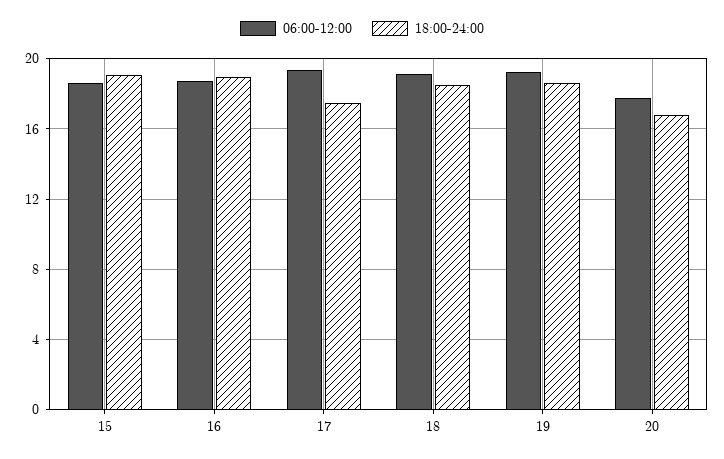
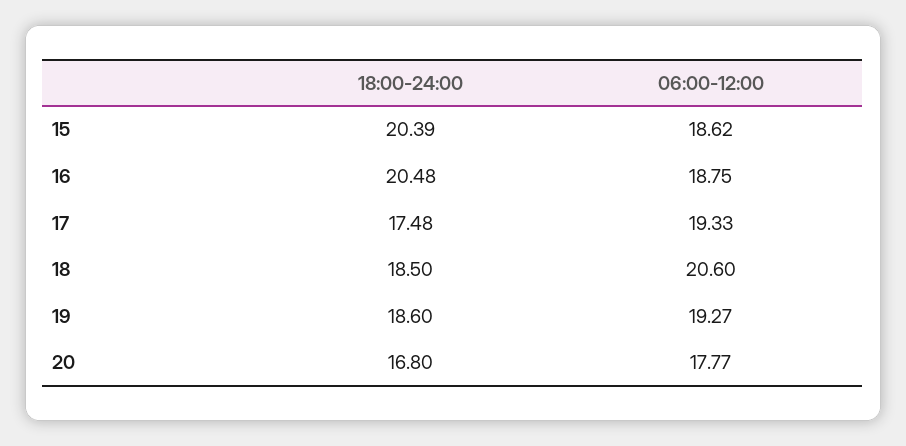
  {
    "06:00-12:00": {
      "15": 18.62,
      "16": 18.75,
      "17": 19.33,
-     "18": 19,
+     "18": 20.6,
      "19": 19.27,
      "20": 17.77
    },
    "18:00-24:00": {
-     "15": 19,
+     "15": 20.39,
-     "16": 19,
+     "16": 20.48,
      "17": 17.48,
      "18": 18.5,
      "19": 18.6,
      "20": 16.8
    }
  }

